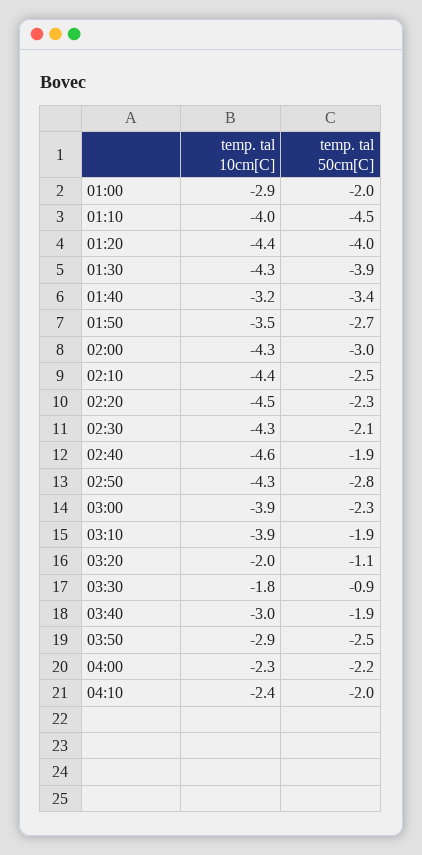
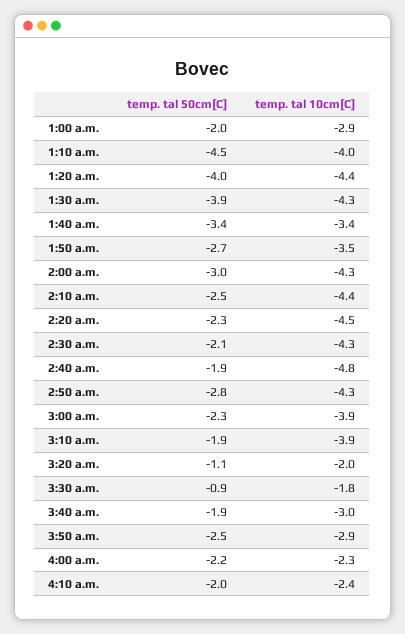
  {
    "temp. tal 10cm[C]": {
      "01:00": -2.9,
      "01:10": -4,
      "01:20": -4.4,
      "01:30": -4.3,
-     "01:40": -3.2,
+     "01:40": -3.4,
      "01:50": -3.5,
      "02:00": -4.3,
      "02:10": -4.4,
      "02:20": -4.5,
      "02:30": -4.3,
-     "02:40": -4.6,
+     "02:40": -4.8,
      "02:50": -4.3,
      "03:00": -3.9,
      "03:10": -3.9,
      "03:20": -2,
      "03:30": -1.8,
      "03:40": -3,
      "03:50": -2.9,
      "04:00": -2.3,
      "04:10": -2.4
    },
    "temp. tal 50cm[C]": {
      "01:00": -2,
      "01:10": -4.5,
      "01:20": -4,
      "01:30": -3.9,
      "01:40": -3.4,
      "01:50": -2.7,
      "02:00": -3,
      "02:10": -2.5,
      "02:20": -2.3,
      "02:30": -2.1,
      "02:40": -1.9,
      "02:50": -2.8,
      "03:00": -2.3,
      "03:10": -1.9,
      "03:20": -1.1,
      "03:30": -0.9,
      "03:40": -1.9,
      "03:50": -2.5,
      "04:00": -2.2,
      "04:10": -2
    }
  }

